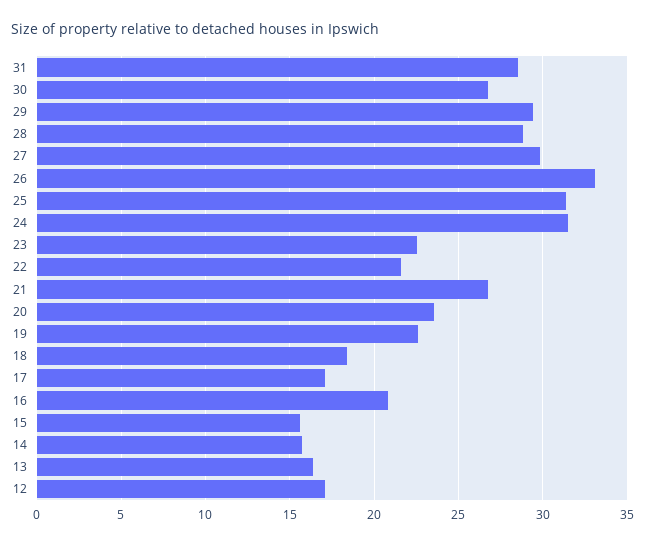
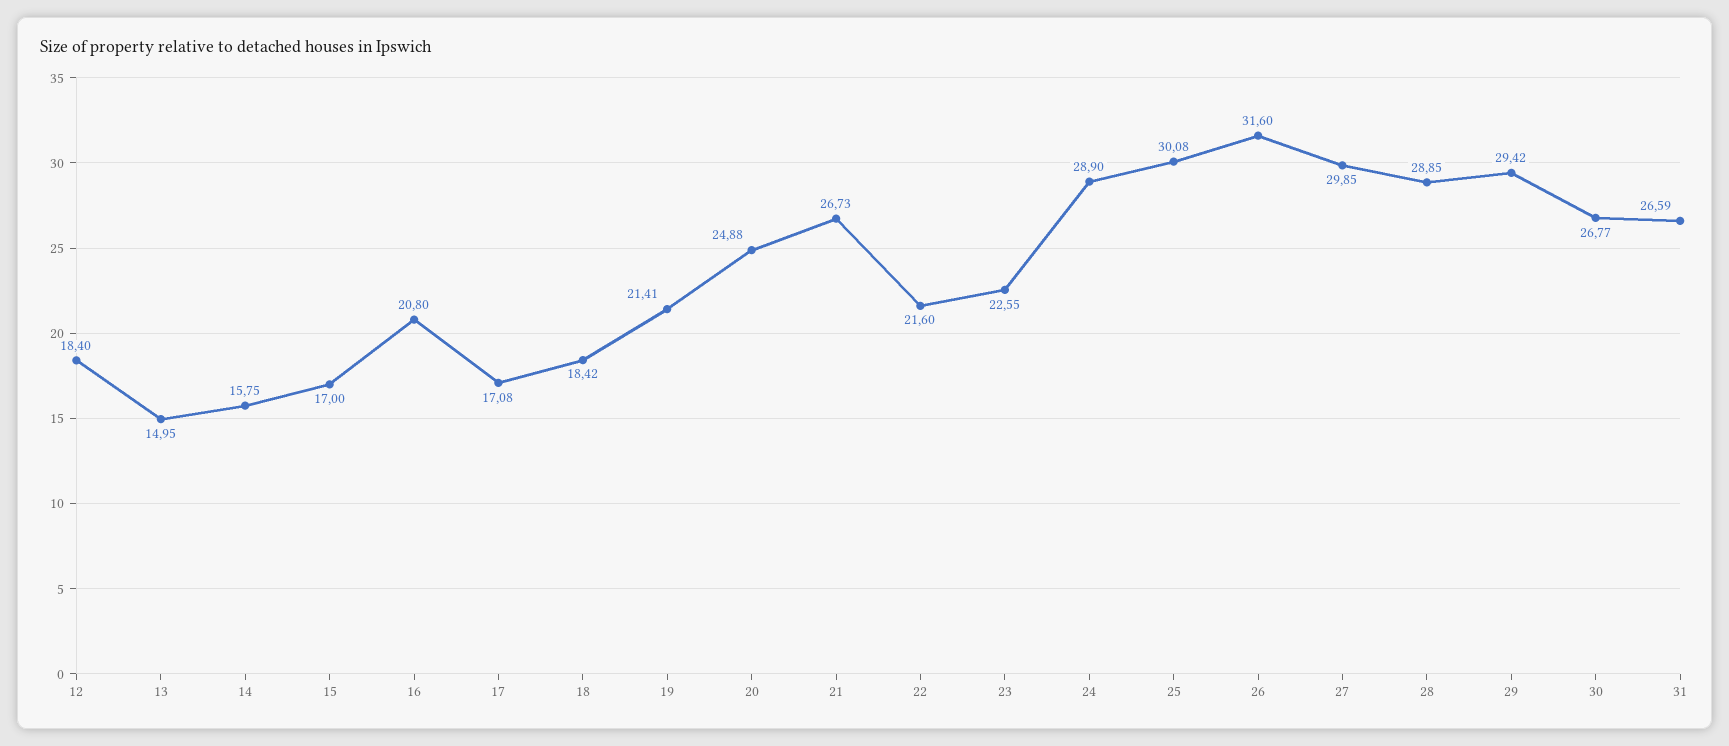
  {
-   "31": 28.5,
+   "31": 26.59,
    "30": 26.77,
    "29": 29.42,
    "28": 28.85,
    "27": 29.85,
-   "26": 33,
+   "26": 31.6,
-   "25": 31.5,
+   "25": 30.08,
-   "24": 31.5,
+   "24": 28.9,
    "23": 22.55,
    "22": 21.6,
    "21": 26.73,
-   "20": 23.5,
+   "20": 24.88,
-   "19": 22.5,
+   "19": 21.41,
    "18": 18.42,
    "17": 17.08,
    "16": 20.8,
-   "15": 15.5,
+   "15": 17,
    "14": 15.75,
-   "13": 16.5,
+   "13": 14.95,
-   "12": 17
+   "12": 18.4
  }

